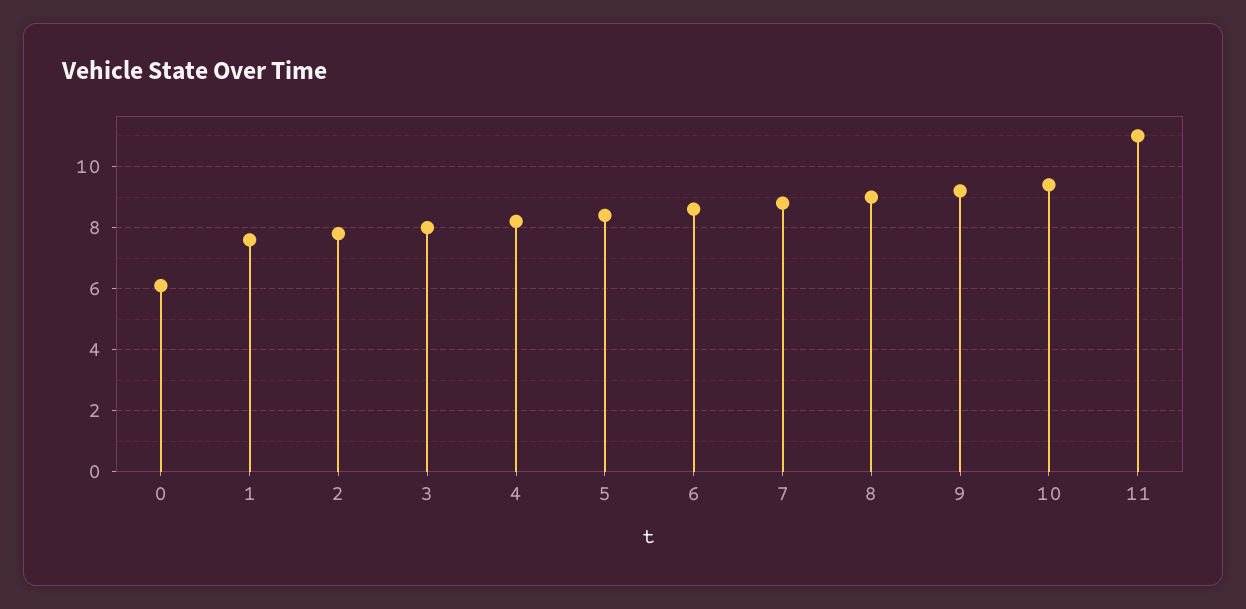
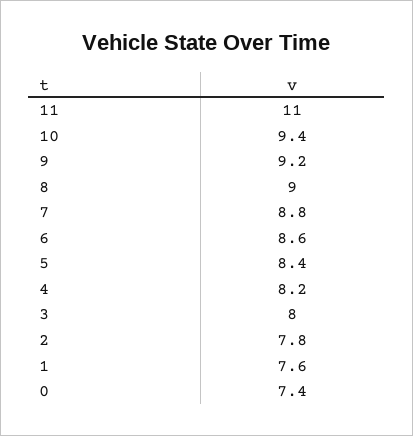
  {
-   "0": 6,
+   "0": 7.4,
    "1": 7.6,
    "2": 7.8,
    "3": 8,
    "4": 8.2,
    "5": 8.4,
    "6": 8.6,
    "7": 8.8,
    "8": 9,
    "9": 9.2,
    "10": 9.4,
    "11": 11
  }

